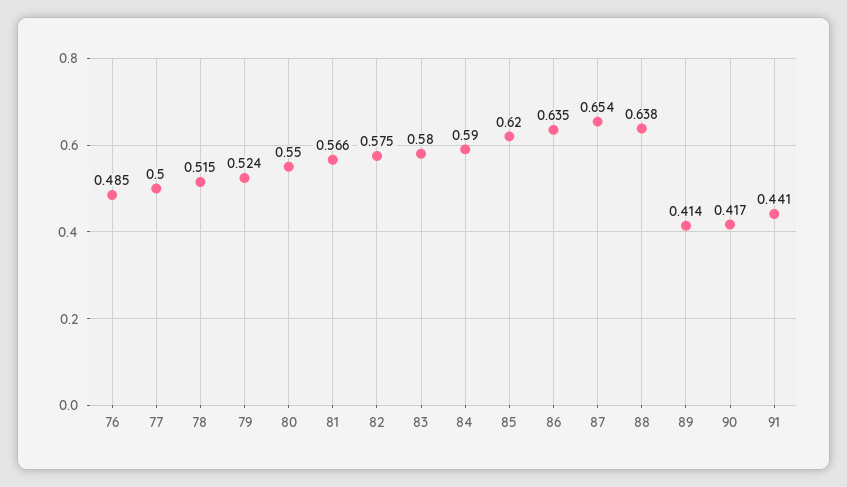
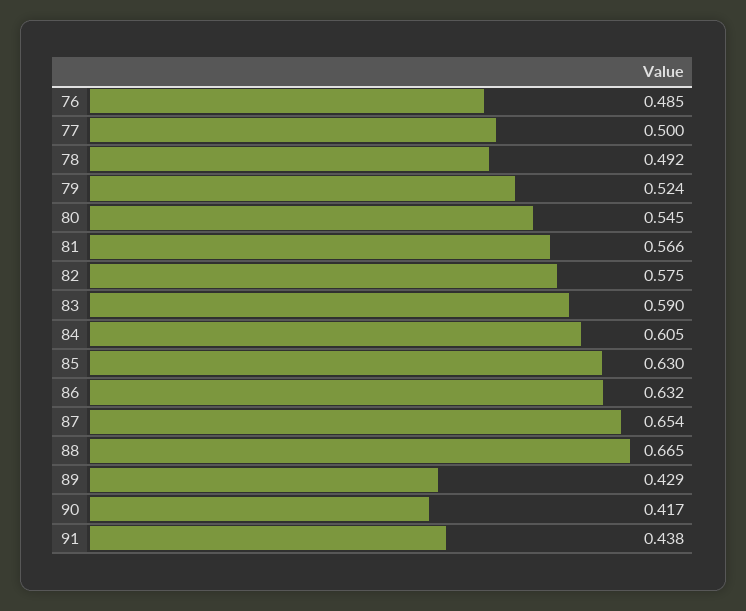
  {
    "76": 0.485,
    "77": 0.5,
-   "78": 0.515,
+   "78": 0.492,
    "79": 0.524,
-   "80": 0.55,
+   "80": 0.545,
    "81": 0.566,
    "82": 0.575,
-   "83": 0.58,
+   "83": 0.59,
-   "84": 0.59,
+   "84": 0.605,
-   "85": 0.62,
+   "85": 0.63,
-   "86": 0.635,
+   "86": 0.632,
    "87": 0.654,
-   "88": 0.638,
+   "88": 0.665,
-   "89": 0.414,
+   "89": 0.429,
    "90": 0.417,
-   "91": 0.441
+   "91": 0.438
  }

